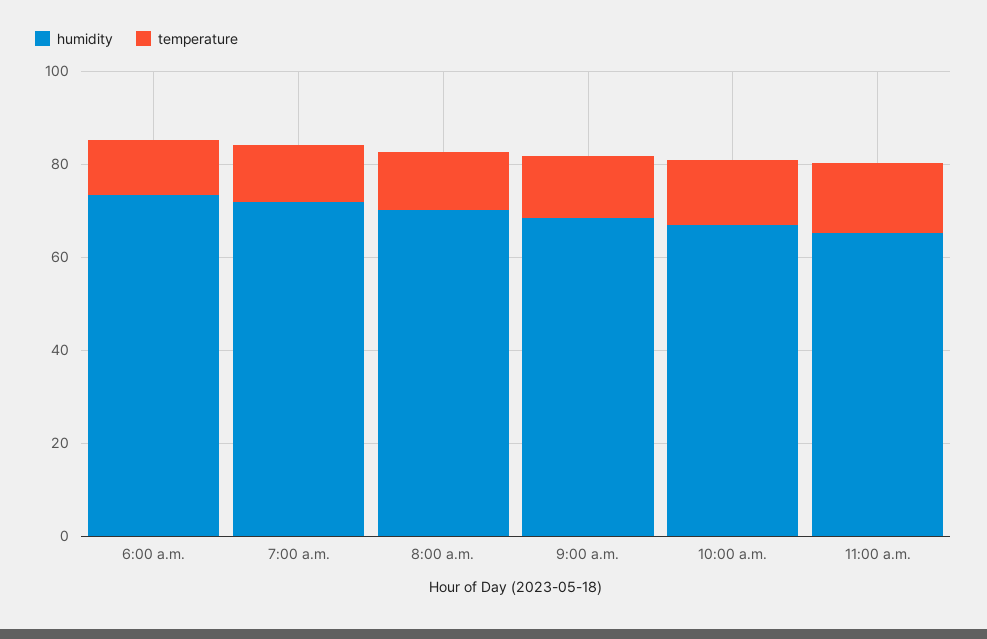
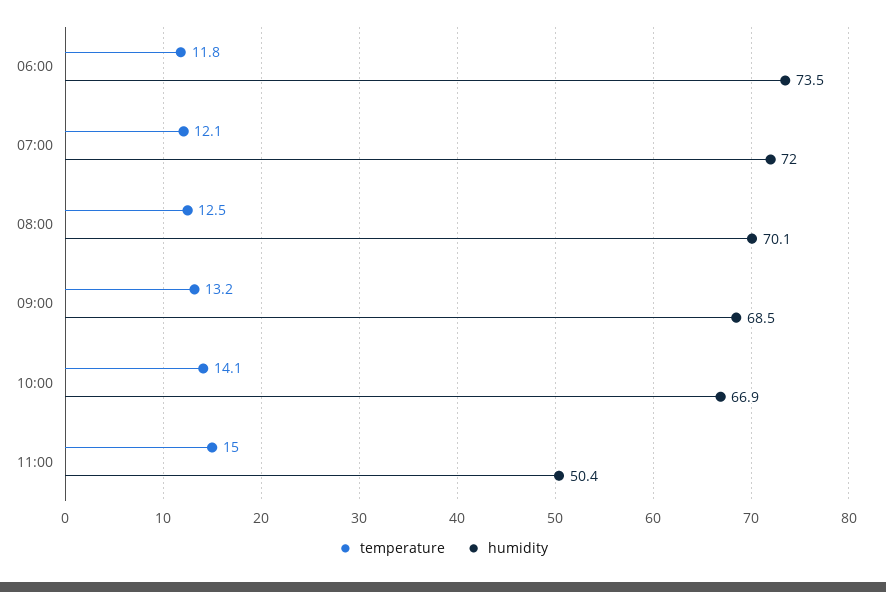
  {
    "humidity": {
      "6:00 a.m.": 73.5,
      "7:00 a.m.": 72,
      "8:00 a.m.": 70.1,
      "9:00 a.m.": 68.5,
      "10:00 a.m.": 66.9,
-     "11:00 a.m.": 65
+     "11:00 a.m.": 50.4
    },
    "temperature": {
      "6:00 a.m.": 11.8,
      "7:00 a.m.": 12.1,
      "8:00 a.m.": 12.5,
      "9:00 a.m.": 13.2,
      "10:00 a.m.": 14.1,
      "11:00 a.m.": 15
    }
  }

